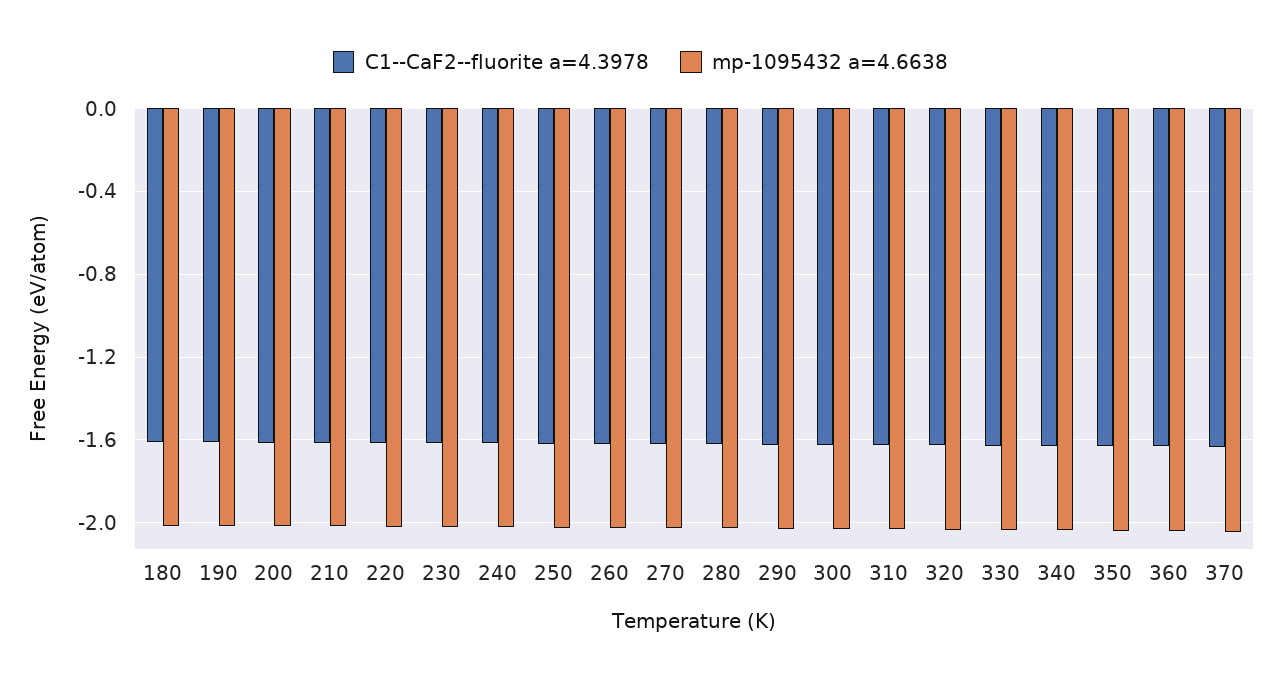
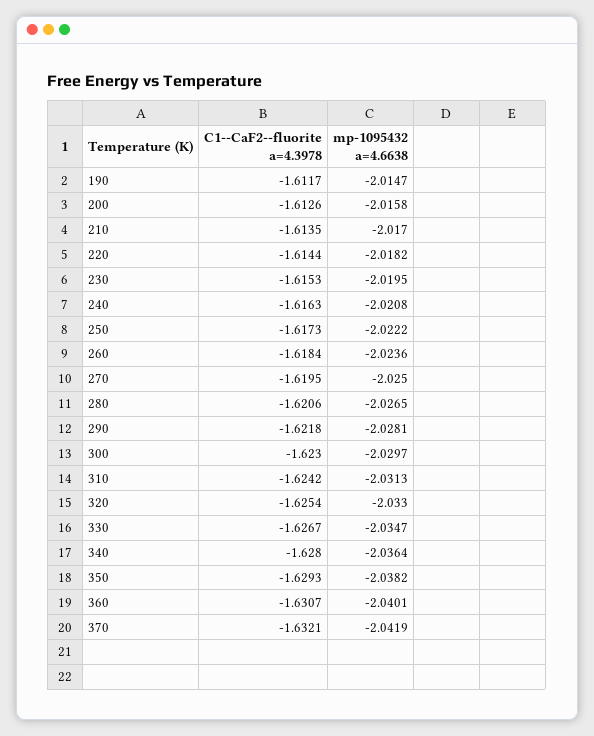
  {
    "C1--CaF2--fluorite a=4.3978": {
-     "180": -1.6,
      "190": -1.6117,
      "200": -1.6126,
      "210": -1.6135,
      "220": -1.6144,
      "230": -1.6153,
      "240": -1.6163,
      "250": -1.6173,
      "260": -1.6184,
      "270": -1.6195,
      "280": -1.6206,
      "290": -1.6218,
      "300": -1.623,
      "310": -1.6242,
      "320": -1.6254,
      "330": -1.6267,
      "340": -1.628,
      "350": -1.6293,
      "360": -1.6307,
      "370": -1.6321
    },
    "mp-1095432 a=4.6638": {
-     "180": -2,
      "190": -2.0147,
      "200": -2.0158,
      "210": -2.017,
      "220": -2.0182,
      "230": -2.0195,
      "240": -2.0208,
      "250": -2.0222,
      "260": -2.0236,
      "270": -2.025,
      "280": -2.0265,
      "290": -2.0281,
      "300": -2.0297,
      "310": -2.0313,
      "320": -2.033,
      "330": -2.0347,
      "340": -2.0364,
      "350": -2.0382,
      "360": -2.0401,
      "370": -2.0419
    }
  }

